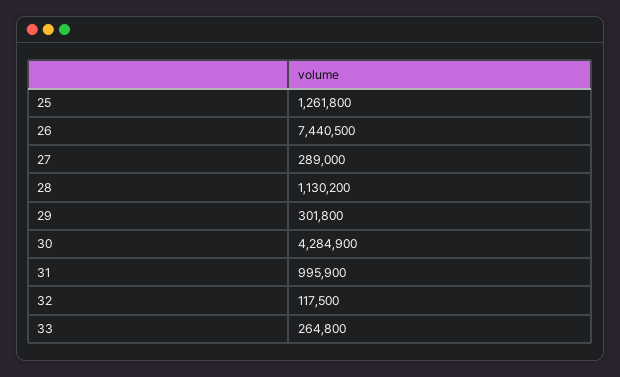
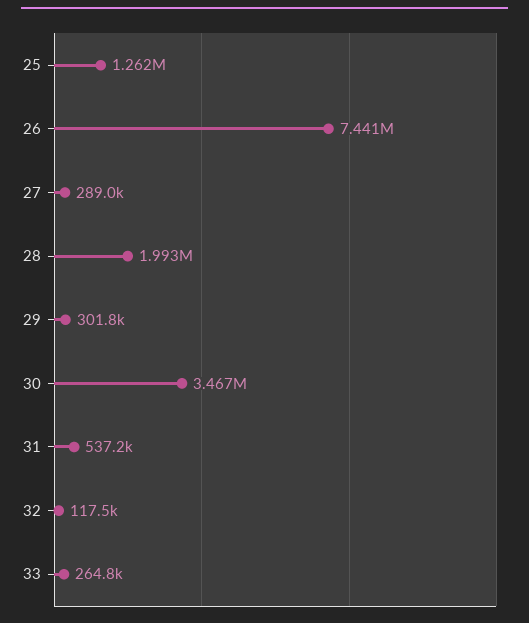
  {
    "25": 1261800,
    "26": 7440500,
    "27": 289000,
-   "28": 1130200,
+   "28": 1993000,
    "29": 301800,
-   "30": 4284900,
+   "30": 3467000,
-   "31": 995900,
+   "31": 537200,
    "32": 117500,
    "33": 264800
  }

